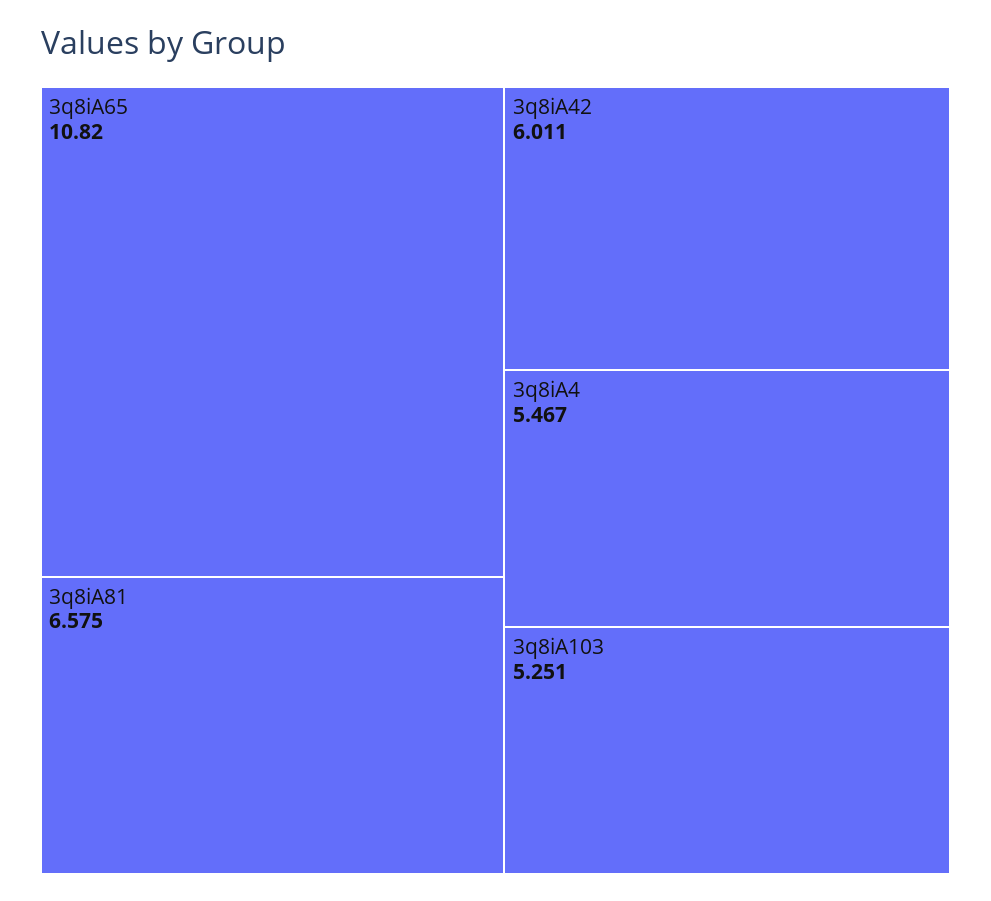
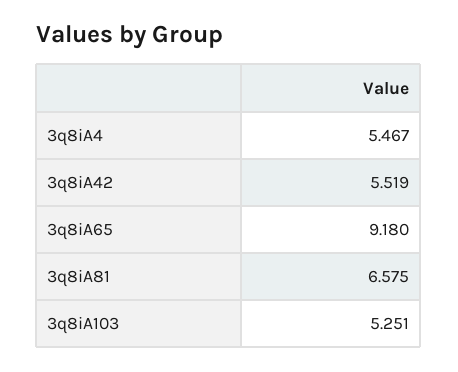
  {
-   "3q8iA65": 10.82,
+   "3q8iA65": 9.18,
    "3q8iA81": 6.575,
-   "3q8iA42": 6.011,
+   "3q8iA42": 5.519,
    "3q8iA4": 5.467,
    "3q8iA103": 5.251
  }

